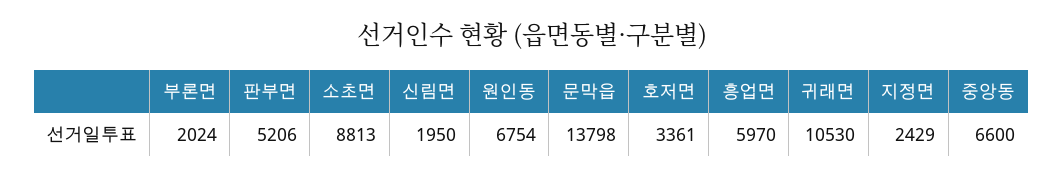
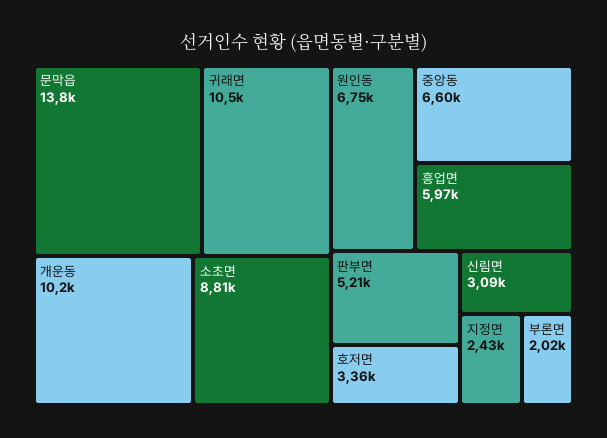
  {
    "부론면": 2024,
    "판부면": 5206,
    "소초면": 8813,
-   "신림면": 1950,
+   "신림면": 3090,
    "원인동": 6754,
    "문막읍": 13798,
    "호저면": 3361,
    "흥업면": 5970,
    "귀래면": 10530,
    "지정면": 2429,
-   "중앙동": 6600
+   "중앙동": 6600,
+   "개운동": 10200
  }

